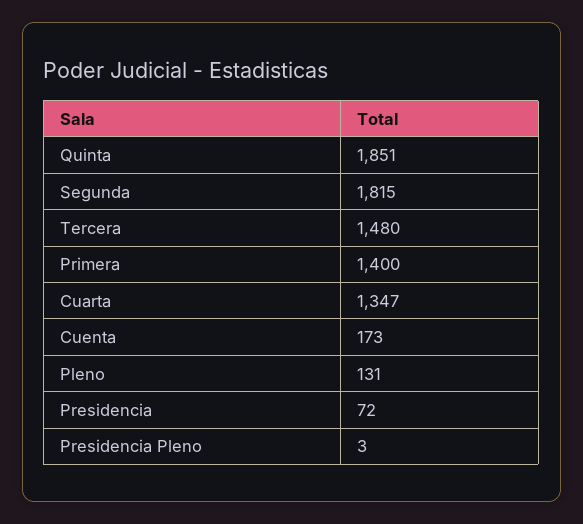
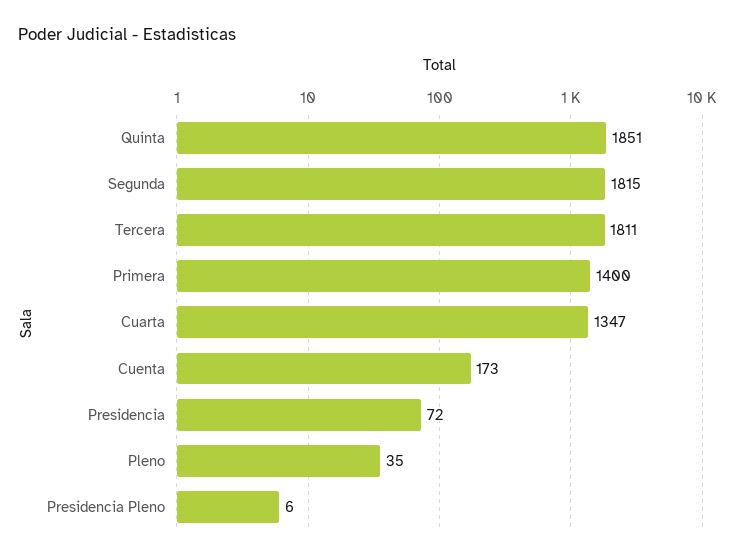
  {
    "Quinta": 1851,
    "Segunda": 1815,
-   "Tercera": 1480,
+   "Tercera": 1811,
    "Primera": 1400,
    "Cuarta": 1347,
    "Cuenta": 173,
-   "Pleno": 131,
+   "Pleno": 35,
    "Presidencia": 72,
-   "Presidencia Pleno": 3
+   "Presidencia Pleno": 6
  }

